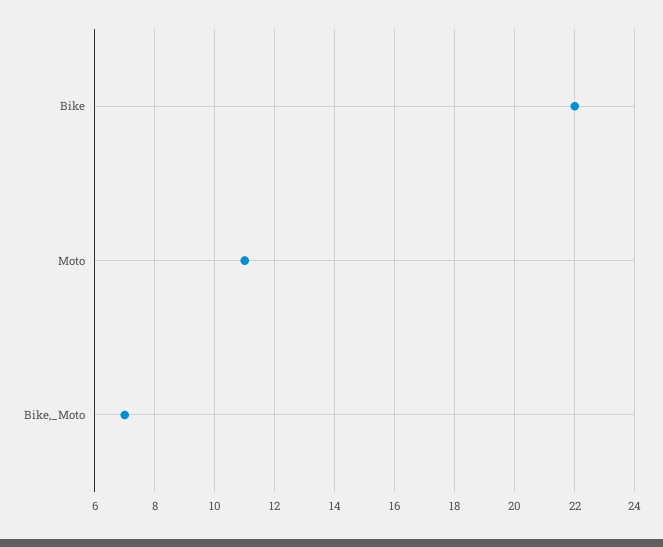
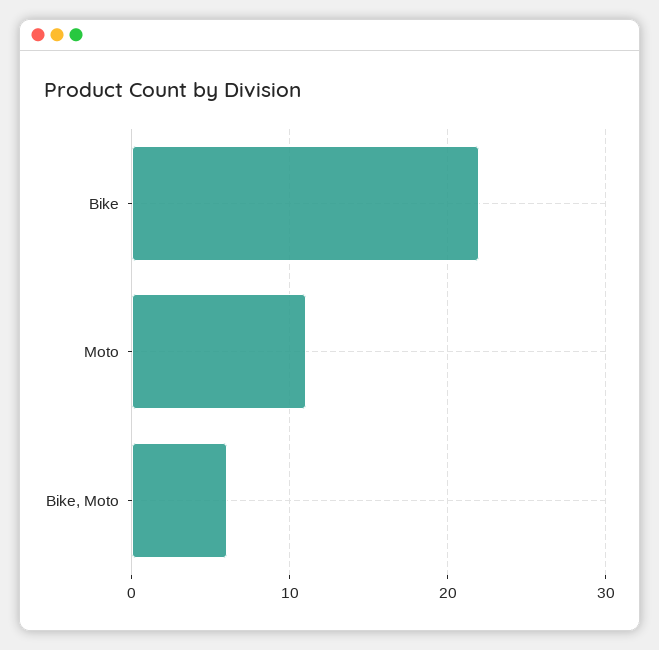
  {
    "Bike": 22,
    "Moto": 11,
-   "Bike,_Moto": 7
+   "Bike,_Moto": 6
  }

